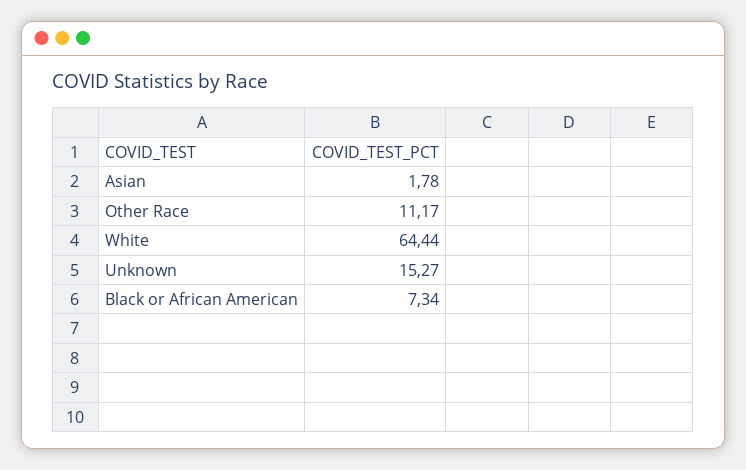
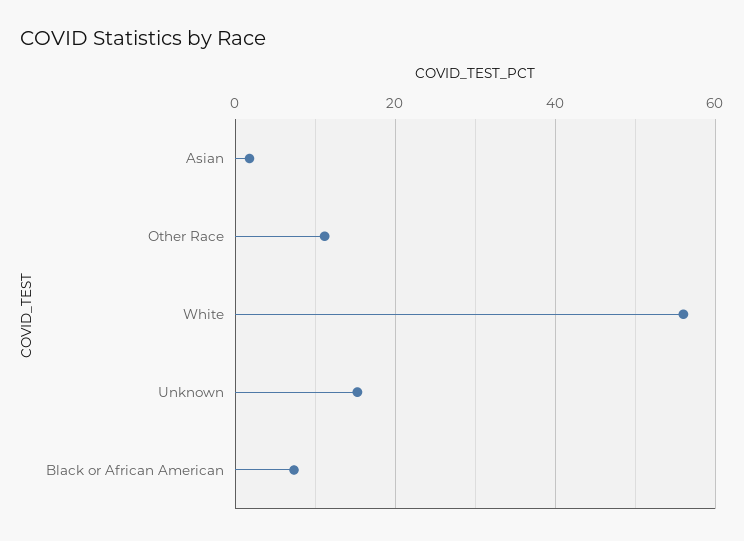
  {
    "Asian": 1.78,
    "Other Race": 11.17,
-   "White": 64.44,
+   "White": 56,
    "Unknown": 15.27,
    "Black or African American": 7.34
  }

